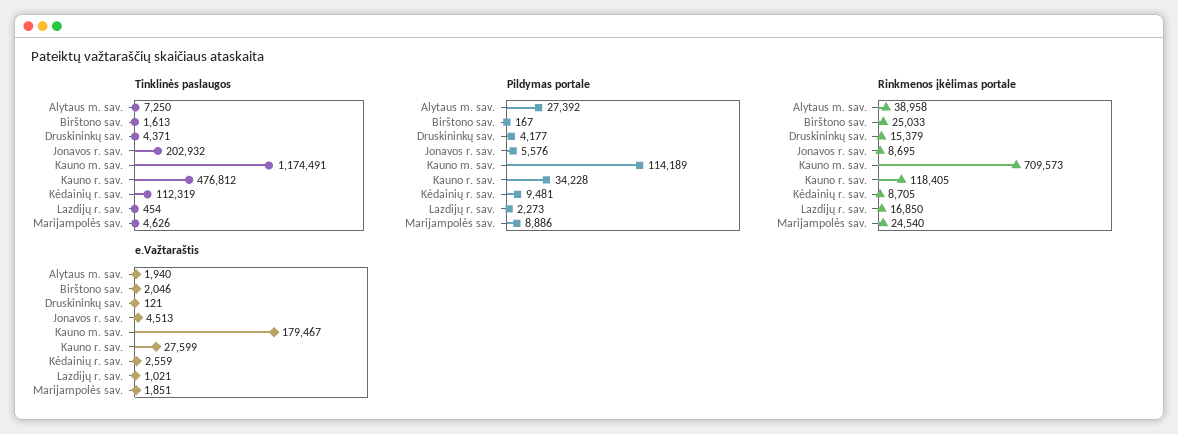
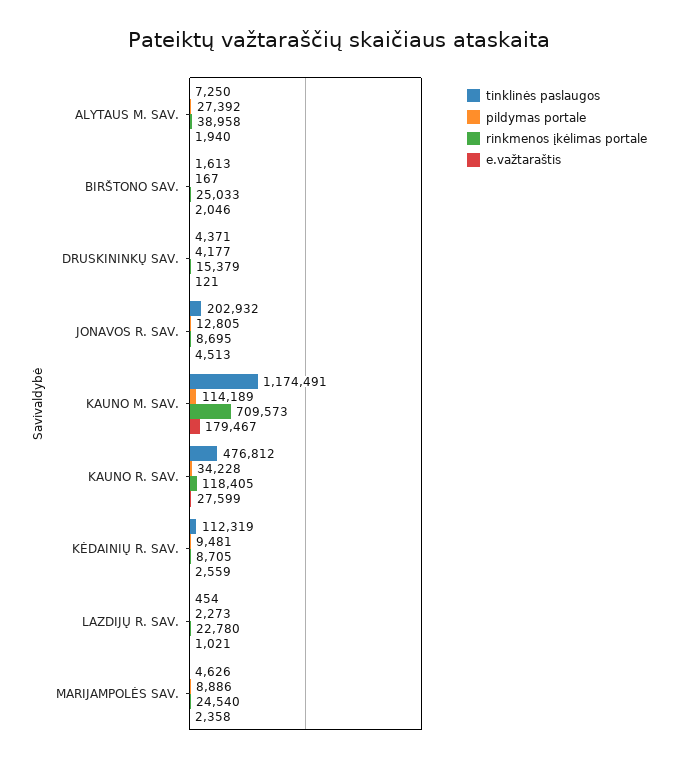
  {
    "Tinklinės paslaugos": {
      "Alytaus m. sav.": 7250,
      "Birštono sav.": 1613,
      "Druskininkų sav.": 4371,
      "Jonavos r. sav.": 202932,
      "Kauno m. sav.": 1174491,
      "Kauno r. sav.": 476812,
      "Kėdainių r. sav.": 112319,
      "Lazdijų r. sav.": 454,
      "Marijampolės sav.": 4626
    },
    "Pildymas portale": {
      "Alytaus m. sav.": 27392,
      "Birštono sav.": 167,
      "Druskininkų sav.": 4177,
-     "Jonavos r. sav.": 5576,
+     "Jonavos r. sav.": 12805,
      "Kauno m. sav.": 114189,
      "Kauno r. sav.": 34228,
      "Kėdainių r. sav.": 9481,
      "Lazdijų r. sav.": 2273,
      "Marijampolės sav.": 8886
    },
    "Rinkmenos įkėlimas portale": {
      "Alytaus m. sav.": 38958,
      "Birštono sav.": 25033,
      "Druskininkų sav.": 15379,
      "Jonavos r. sav.": 8695,
      "Kauno m. sav.": 709573,
      "Kauno r. sav.": 118405,
      "Kėdainių r. sav.": 8705,
-     "Lazdijų r. sav.": 16850,
+     "Lazdijų r. sav.": 22780,
      "Marijampolės sav.": 24540
    },
    "e.Važtaraštis": {
      "Alytaus m. sav.": 1940,
      "Birštono sav.": 2046,
      "Druskininkų sav.": 121,
      "Jonavos r. sav.": 4513,
      "Kauno m. sav.": 179467,
      "Kauno r. sav.": 27599,
      "Kėdainių r. sav.": 2559,
      "Lazdijų r. sav.": 1021,
-     "Marijampolės sav.": 1851
+     "Marijampolės sav.": 2358
    }
  }

